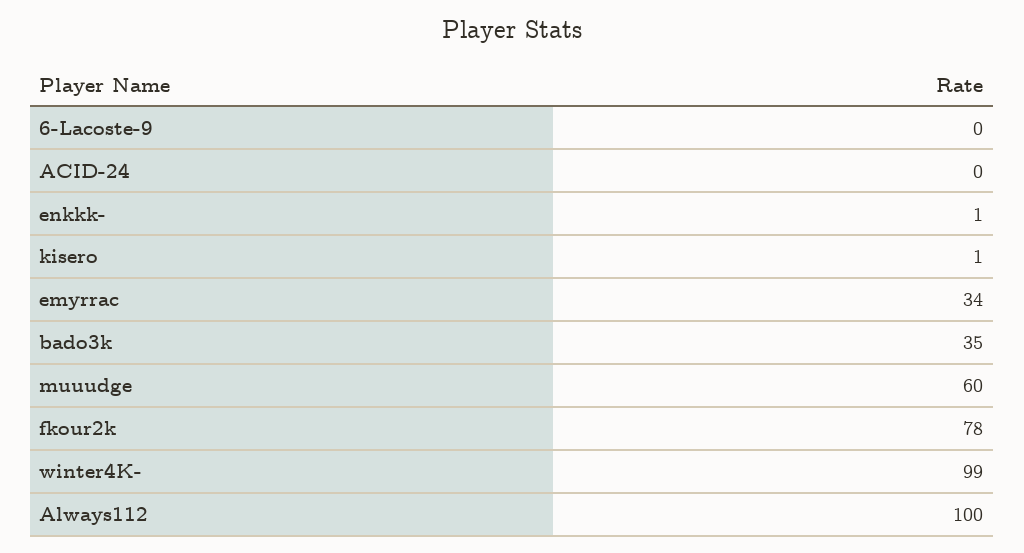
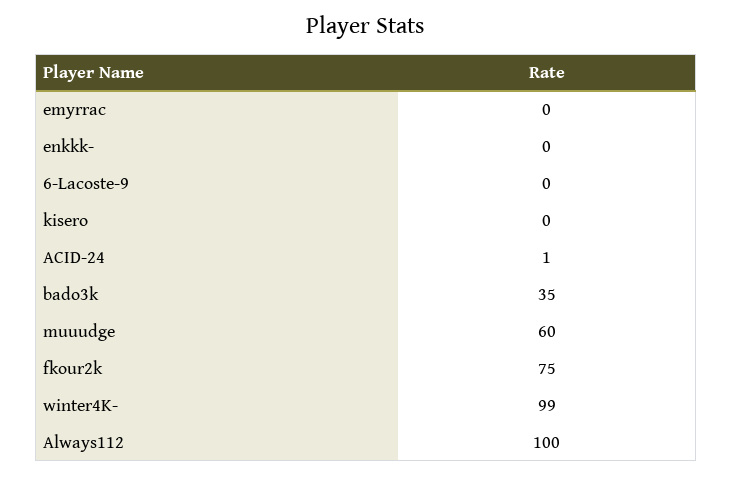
  {
    "6-Lacoste-9": 0,
-   "ACID-24": 0,
+   "ACID-24": 1,
-   "enkkk-": 1,
+   "enkkk-": 0,
-   "kisero": 1,
+   "kisero": 0,
-   "emyrrac": 34,
+   "emyrrac": 0,
    "bado3k": 35,
    "muuudge": 60,
-   "fkour2k": 78,
+   "fkour2k": 75,
    "winter4K-": 99,
    "Always112": 100
  }

